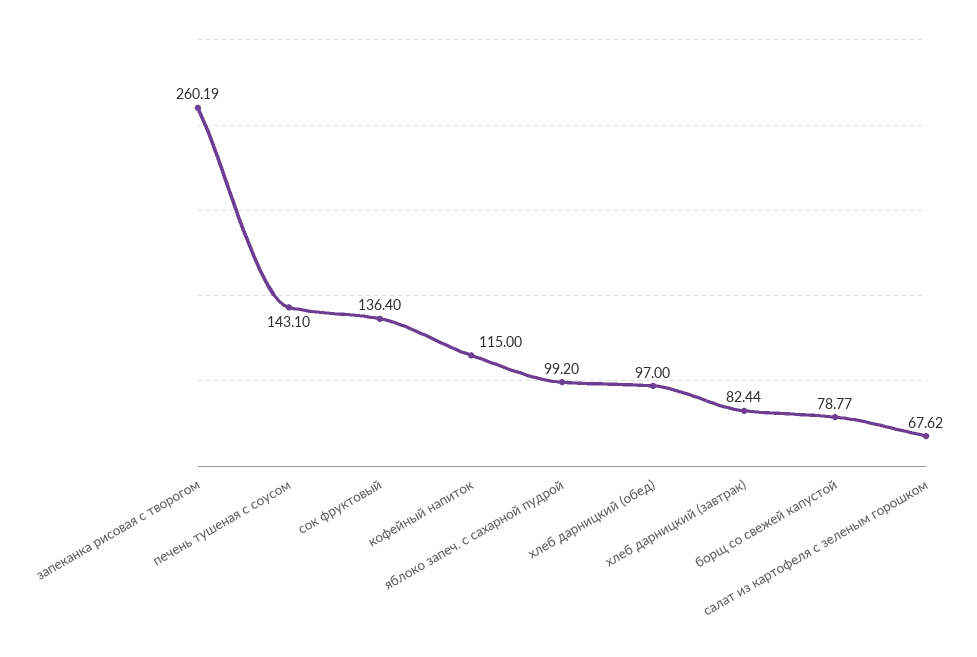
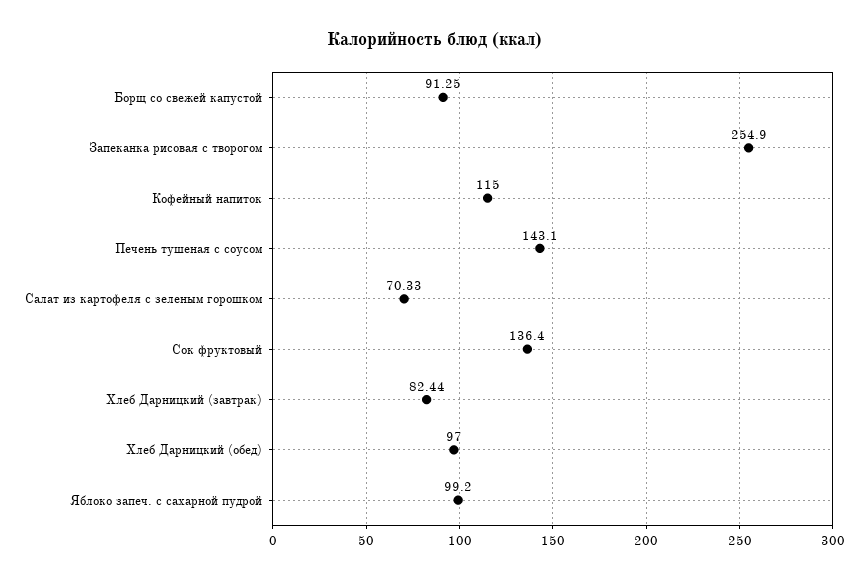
  {
-   "запеканка рисовая с творогом": 260.19,
+   "запеканка рисовая с творогом": 254.9,
    "печень тушеная с соусом": 143.1,
    "сок фруктовый": 136.4,
    "кофейный напиток": 115,
    "яблоко запеч. с сахарной пудрой": 99.2,
    "хлеб дарницкий (обед)": 97,
    "хлеб дарницкий (завтрак)": 82.44,
-   "борщ со свежей капустой": 78.77,
+   "борщ со свежей капустой": 91.25,
-   "салат из картофеля с зеленым горошком": 67.62
+   "салат из картофеля с зеленым горошком": 70.33
  }

